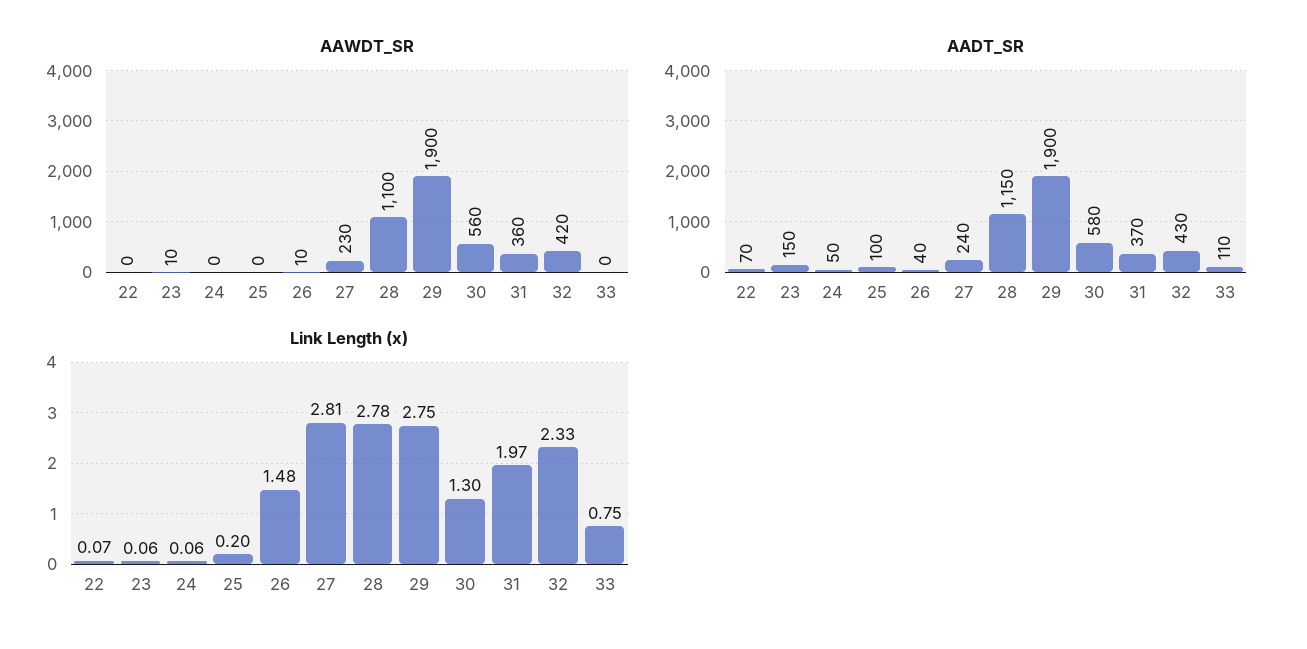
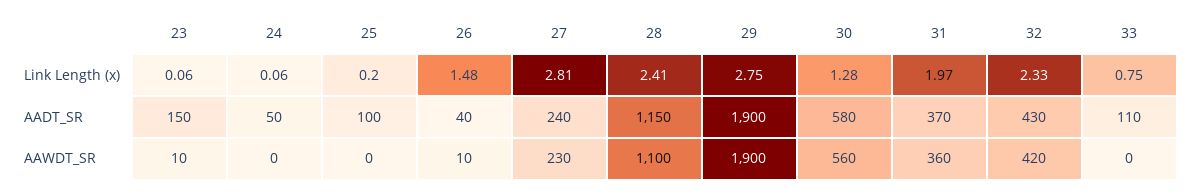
  {
    "AAWDT_SR": {
-     "22": 0,
      "23": 10,
      "24": 0,
      "25": 0,
      "26": 10,
      "27": 230,
      "28": 1100,
      "29": 1900,
      "30": 560,
      "31": 360,
      "32": 420,
      "33": 0
    },
    "AADT_SR": {
-     "22": 70,
      "23": 150,
      "24": 50,
      "25": 100,
      "26": 40,
      "27": 240,
      "28": 1150,
      "29": 1900,
      "30": 580,
      "31": 370,
      "32": 430,
      "33": 110
    },
    "Link Length (x)": {
-     "22": 0.07,
      "23": 0.06,
      "24": 0.06,
      "25": 0.2,
      "26": 1.48,
      "27": 2.81,
-     "28": 2.78,
+     "28": 2.41,
      "29": 2.75,
-     "30": 1.3,
+     "30": 1.28,
      "31": 1.97,
      "32": 2.33,
      "33": 0.75
    }
  }

